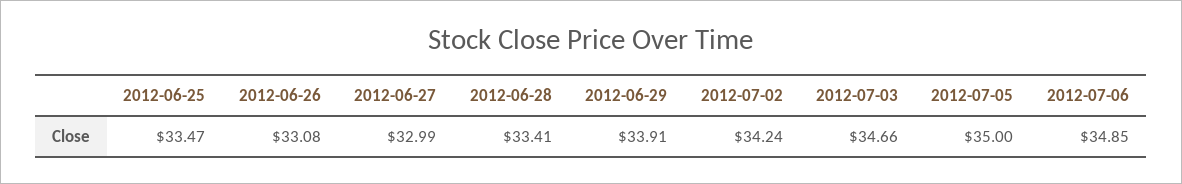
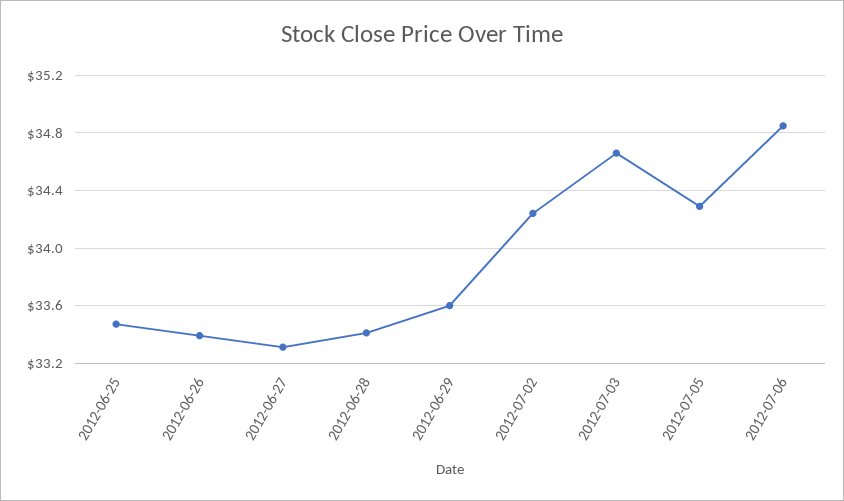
  {
    "2012-06-25": 33.47,
-   "2012-06-26": 33.08,
+   "2012-06-26": 33.4,
-   "2012-06-27": 32.99,
+   "2012-06-27": 33.3,
    "2012-06-28": 33.41,
-   "2012-06-29": 33.91,
+   "2012-06-29": 33.6,
    "2012-07-02": 34.24,
    "2012-07-03": 34.66,
-   "2012-07-05": 35,
+   "2012-07-05": 34.3,
    "2012-07-06": 34.85
  }

